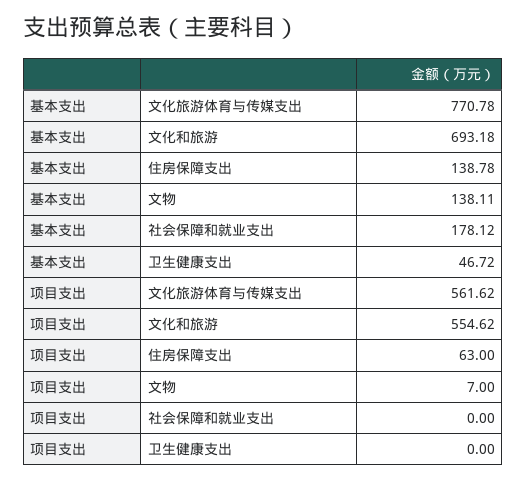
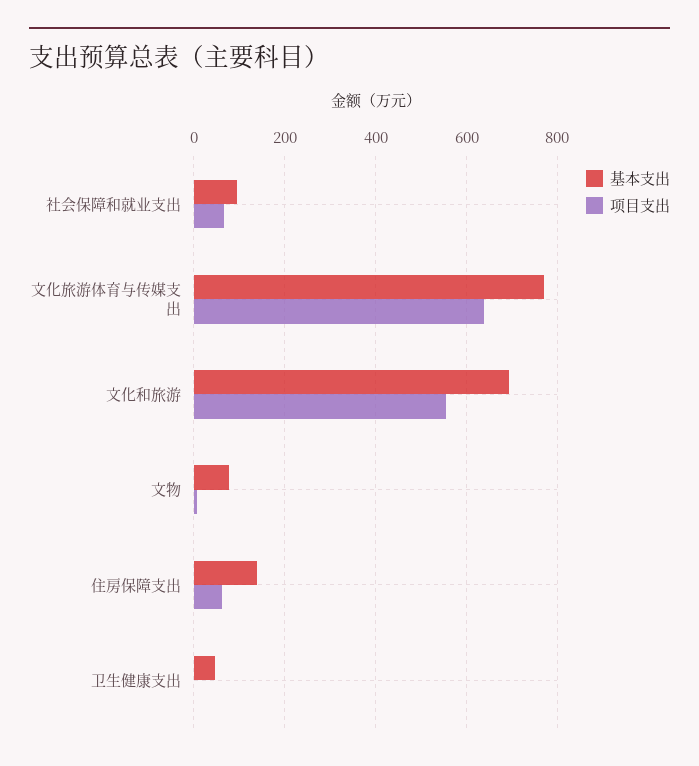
  {
    "基本支出": {
      "文化旅游体育与传媒支出": 770.78,
      "文化和旅游": 693.18,
      "住房保障支出": 138.78,
-     "文物": 138.11,
+     "文物": 80,
-     "社会保障和就业支出": 178.12,
+     "社会保障和就业支出": 100,
      "卫生健康支出": 46.72
    },
    "项目支出": {
-     "文化旅游体育与传媒支出": 561.62,
+     "文化旅游体育与传媒支出": 640,
      "文化和旅游": 554.62,
      "住房保障支出": 63,
      "文物": 7,
-     "社会保障和就业支出": 0,
+     "社会保障和就业支出": 60,
      "卫生健康支出": 0
    }
  }

